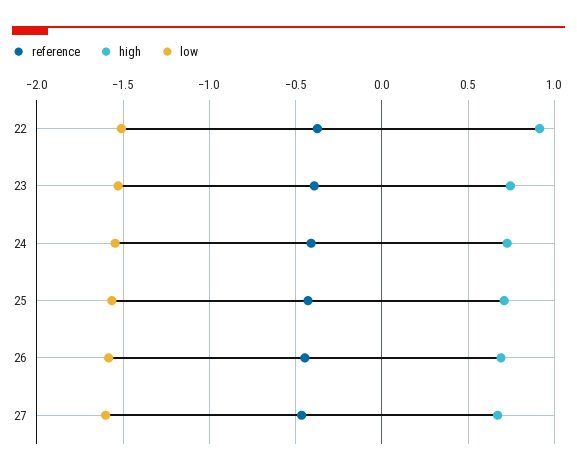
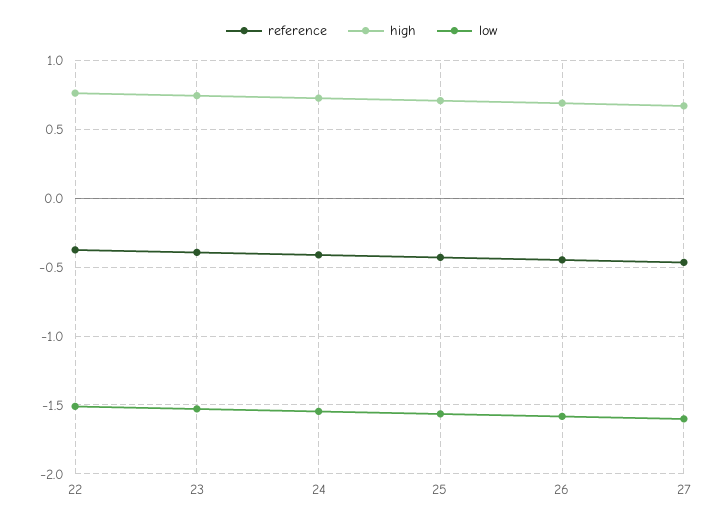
  {
    "reference": {
      "22": -0.35,
      "23": -0.4,
      "24": -0.4,
      "25": -0.45,
      "26": -0.45,
      "27": -0.45
    },
    "high": {
-     "22": 0.9,
+     "22": 0.75,
      "23": 0.75,
      "24": 0.75,
      "25": 0.7,
      "26": 0.7,
      "27": 0.65
    },
    "low": {
      "22": -1.5,
      "23": -1.55,
      "24": -1.55,
      "25": -1.55,
      "26": -1.6,
      "27": -1.6
    }
  }

